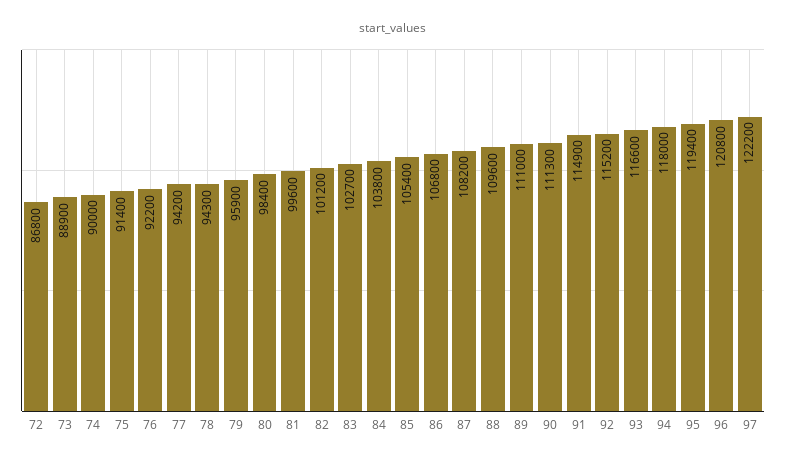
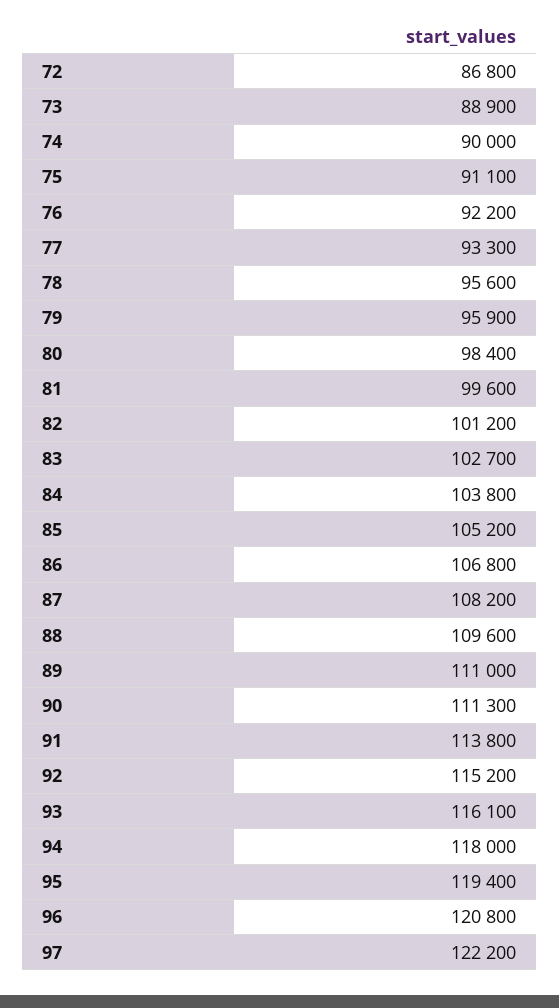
  {
    "72": 86800,
    "73": 88900,
    "74": 90000,
-   "75": 91400,
+   "75": 91100,
    "76": 92200,
-   "77": 94200,
+   "77": 93300,
-   "78": 94300,
+   "78": 95600,
    "79": 95900,
    "80": 98400,
    "81": 99600,
    "82": 101200,
    "83": 102700,
    "84": 103800,
-   "85": 105400,
+   "85": 105200,
    "86": 106800,
    "87": 108200,
    "88": 109600,
    "89": 111000,
    "90": 111300,
-   "91": 114900,
+   "91": 113800,
    "92": 115200,
-   "93": 116600,
+   "93": 116100,
    "94": 118000,
    "95": 119400,
    "96": 120800,
    "97": 122200
  }

